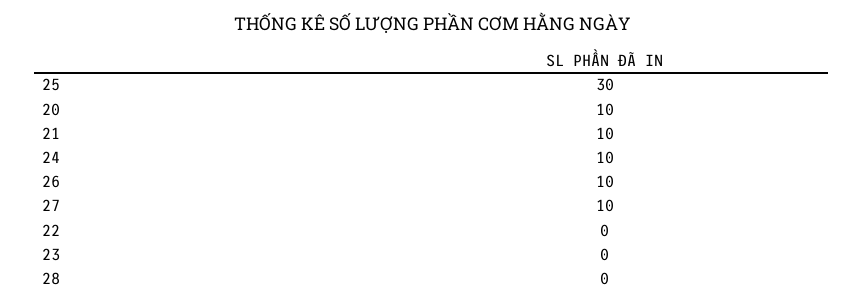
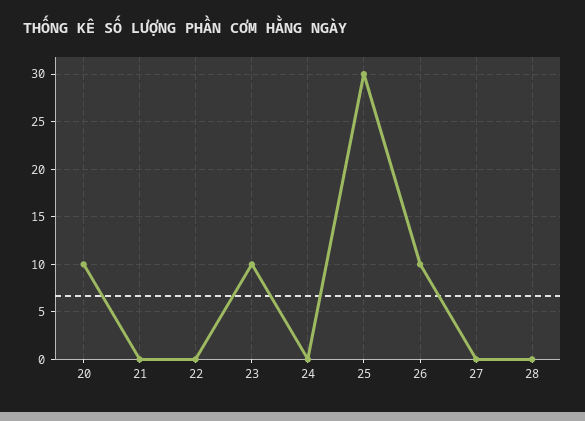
  {
    "25": 30,
    "20": 10,
-   "21": 10,
+   "21": 0,
-   "24": 10,
+   "24": 0,
    "26": 10,
-   "27": 10,
+   "27": 0,
    "22": 0,
-   "23": 0,
+   "23": 10,
    "28": 0
  }

